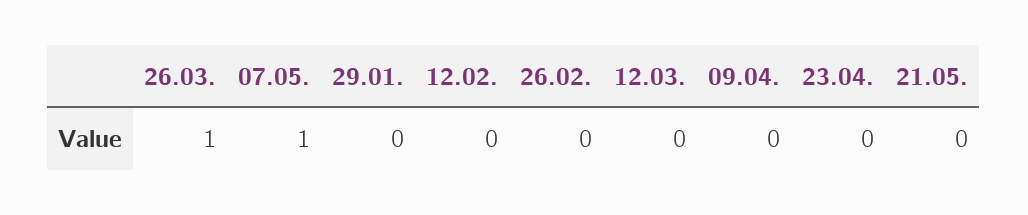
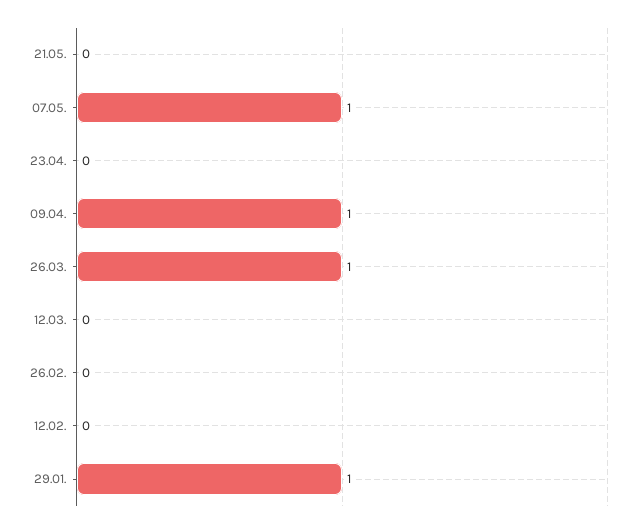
  {
    "26.03.": 1,
    "07.05.": 1,
-   "29.01.": 0,
+   "29.01.": 1,
    "12.02.": 0,
    "26.02.": 0,
    "12.03.": 0,
-   "09.04.": 0,
+   "09.04.": 1,
    "23.04.": 0,
    "21.05.": 0
  }

